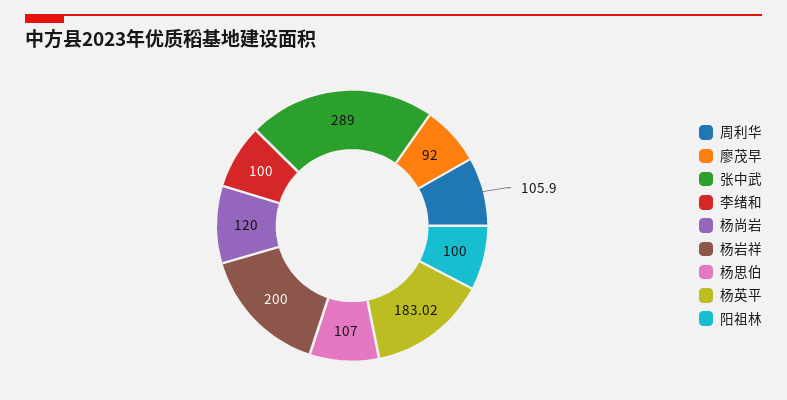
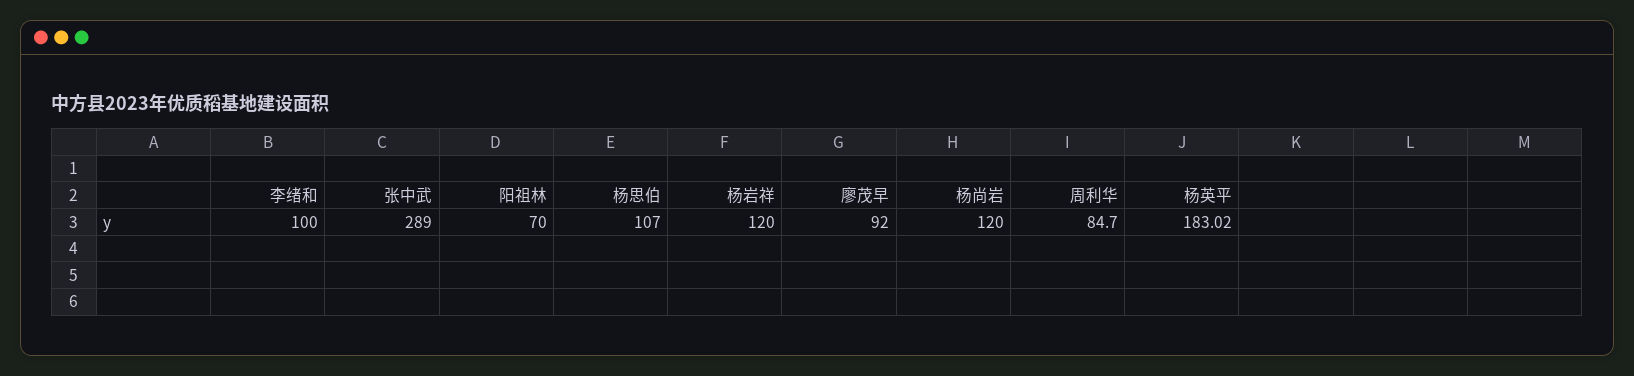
  {
-   "周利华": 105.9,
+   "周利华": 84.7,
    "廖茂早": 92,
    "张中武": 289,
    "李绪和": 100,
    "杨尚岩": 120,
-   "杨岩祥": 200,
+   "杨岩祥": 120,
    "杨思伯": 107,
    "杨英平": 183.02,
-   "阳祖林": 100
+   "阳祖林": 70
  }

